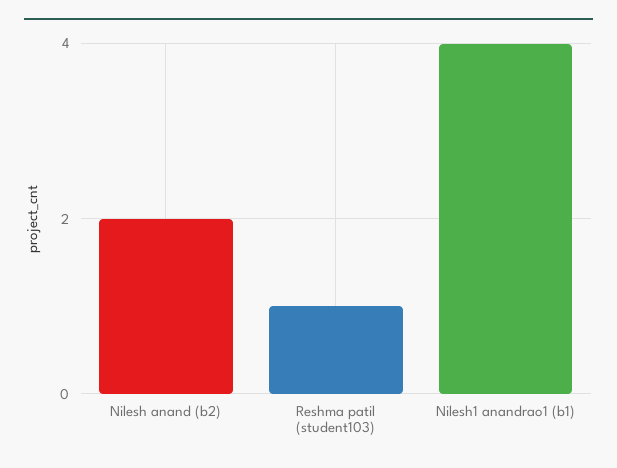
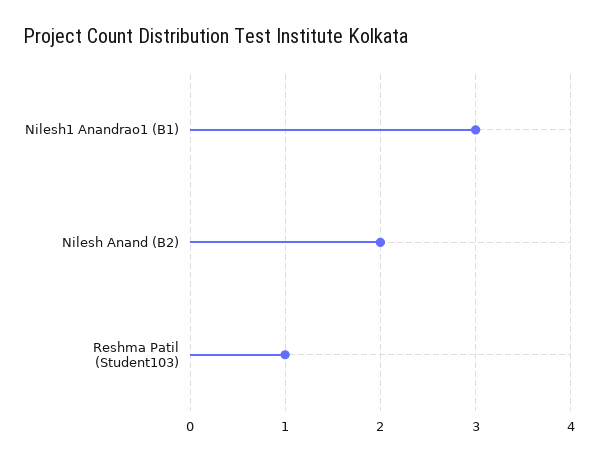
  {
    "Nilesh anand (b2)": 2,
    "Reshma patil (student103)": 1,
-   "Nilesh1 anandrao1 (b1)": 4
+   "Nilesh1 anandrao1 (b1)": 3
  }

